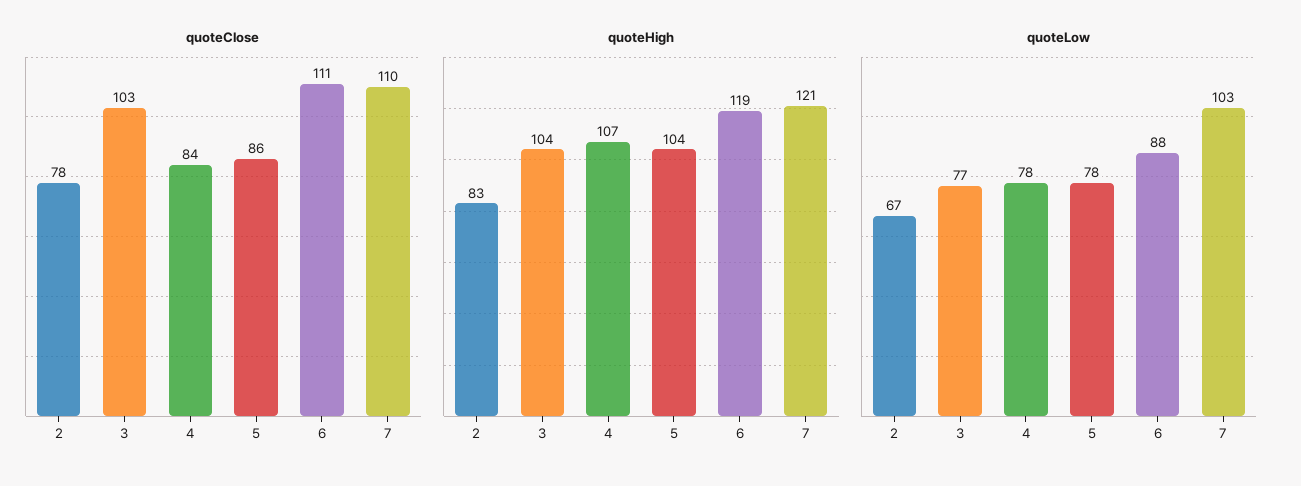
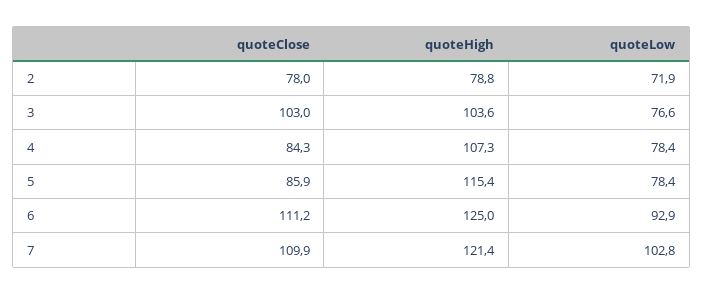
  {
    "quoteClose": {
      "2": 78,
      "3": 103,
      "4": 84.3,
      "5": 85.9,
      "6": 111.2,
      "7": 109.9
    },
    "quoteHigh": {
-     "2": 83,
+     "2": 78.8,
      "3": 103.6,
      "4": 107.3,
-     "5": 104,
+     "5": 115.4,
-     "6": 119,
+     "6": 125,
      "7": 121.4
    },
    "quoteLow": {
-     "2": 67,
+     "2": 71.9,
      "3": 76.6,
      "4": 78.4,
      "5": 78.4,
-     "6": 88,
+     "6": 92.9,
      "7": 102.8
    }
  }

